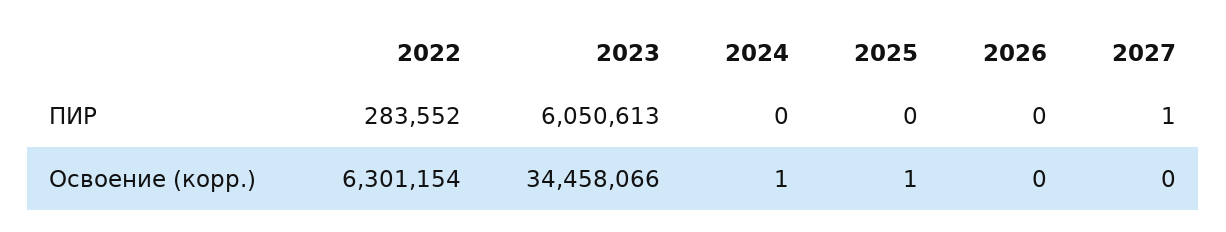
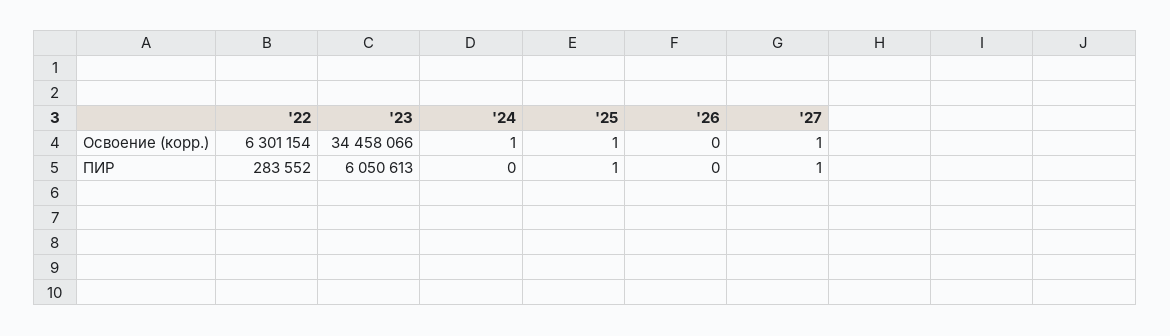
  {
    "2022": {
      "ПИР": 283552,
      "Освоение (корр.)": 6301154
    },
    "2023": {
      "ПИР": 6050613,
      "Освоение (корр.)": 34458066
    },
    "2024": {
      "ПИР": 0,
      "Освоение (корр.)": 1
    },
    "2025": {
-     "ПИР": 0,
+     "ПИР": 1,
      "Освоение (корр.)": 1
    },
    "2026": {
      "ПИР": 0,
      "Освоение (корр.)": 0
    },
    "2027": {
      "ПИР": 1,
-     "Освоение (корр.)": 0
+     "Освоение (корр.)": 1
    }
  }

